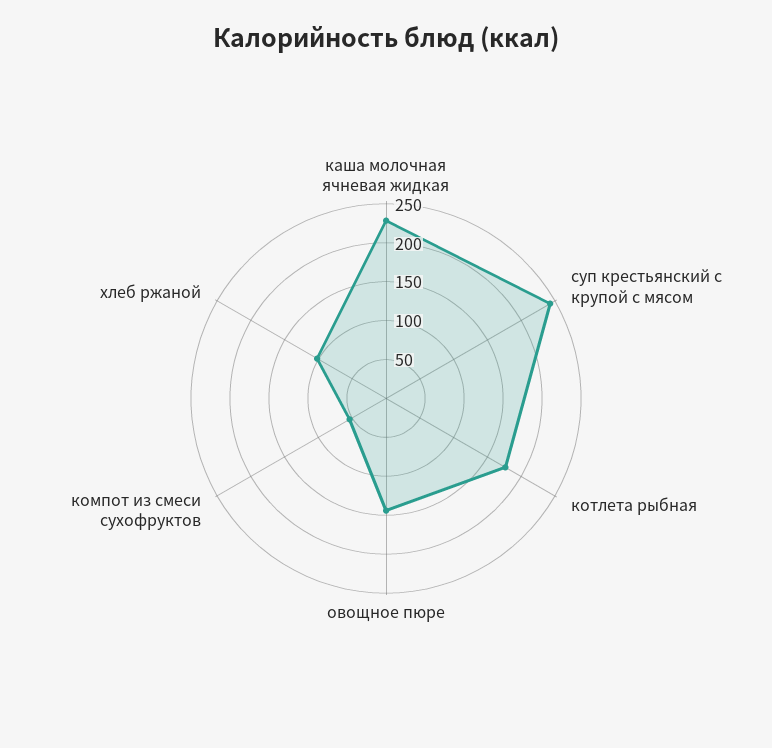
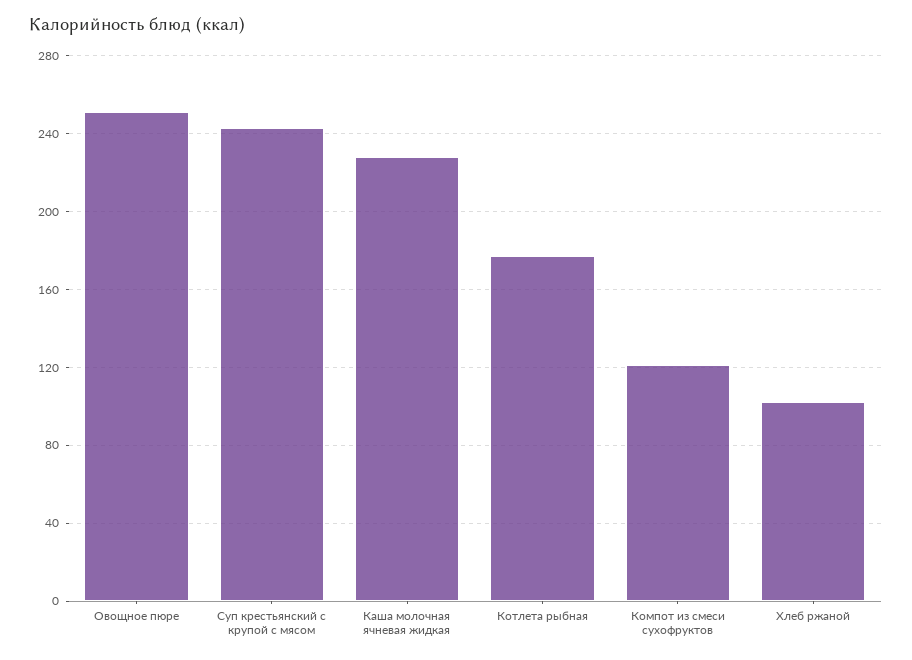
  {
    "каша молочная ячневая жидкая": 230,
    "суп крестьянский с крупой с мясом": 245,
    "котлета рыбная": 175,
-   "овощное пюре": 150,
+   "овощное пюре": 250,
-   "компот из смеси сухофруктов": 50,
+   "компот из смеси сухофруктов": 120,
    "хлеб ржаной": 100
  }

